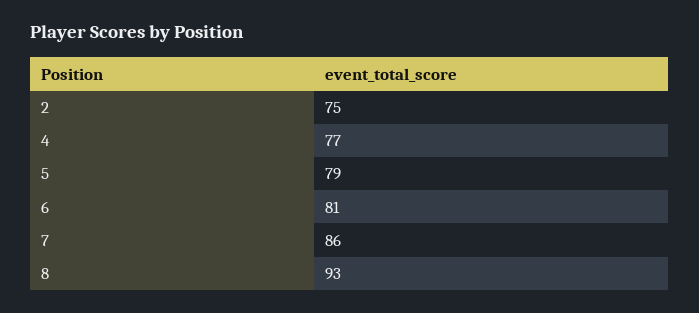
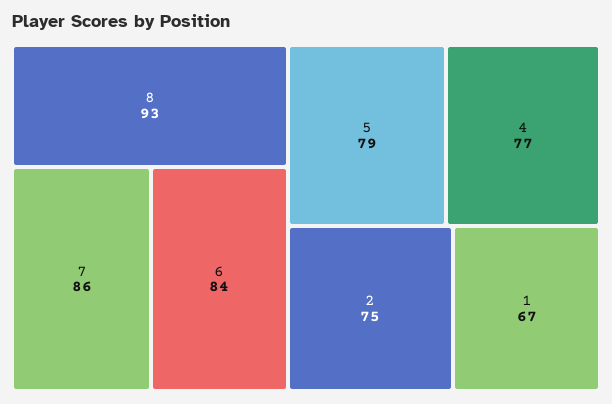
  {
    "2": 75,
    "4": 77,
    "5": 79,
-   "6": 81,
+   "6": 84,
    "7": 86,
-   "8": 93
+   "8": 93,
+   "1": 67
  }

